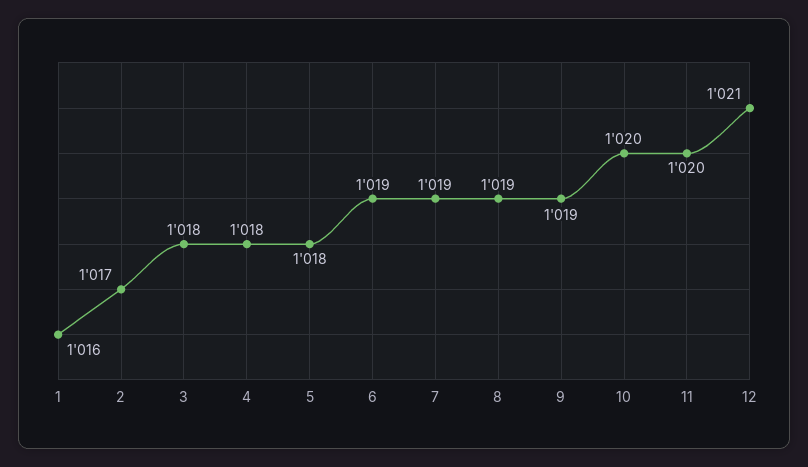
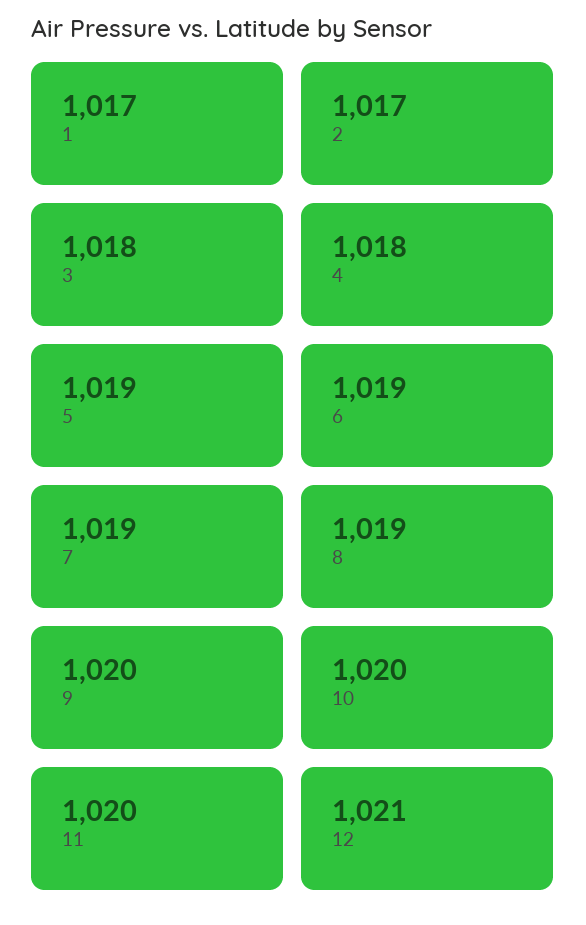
  {
-   "1": 1016,
+   "1": 1017,
    "2": 1017,
    "3": 1018,
    "4": 1018,
-   "5": 1018,
+   "5": 1019,
    "6": 1019,
    "7": 1019,
    "8": 1019,
-   "9": 1019,
+   "9": 1020,
    "10": 1020,
    "11": 1020,
    "12": 1021
  }

